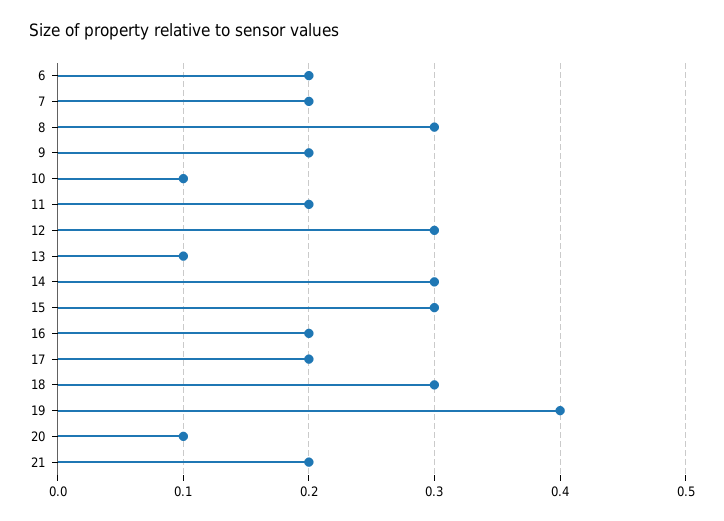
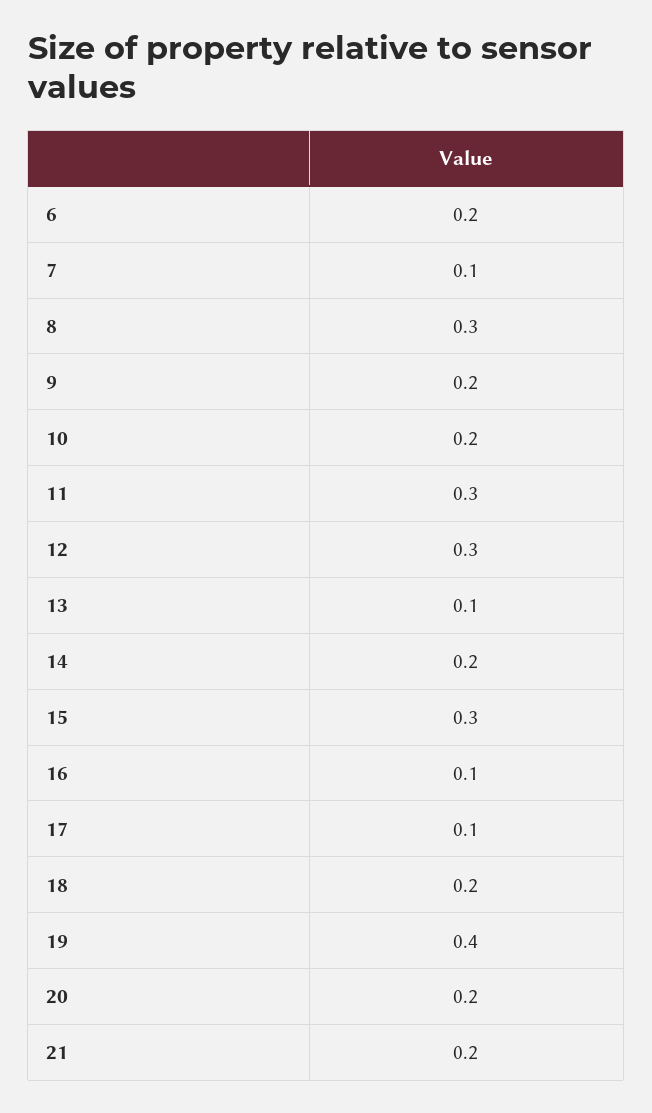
  {
    "6": 0.2,
-   "7": 0.2,
+   "7": 0.1,
    "8": 0.3,
    "9": 0.2,
-   "10": 0.1,
+   "10": 0.2,
-   "11": 0.2,
+   "11": 0.3,
    "12": 0.3,
    "13": 0.1,
-   "14": 0.3,
+   "14": 0.2,
    "15": 0.3,
-   "16": 0.2,
+   "16": 0.1,
-   "17": 0.2,
+   "17": 0.1,
-   "18": 0.3,
+   "18": 0.2,
    "19": 0.4,
-   "20": 0.1,
+   "20": 0.2,
    "21": 0.2
  }

